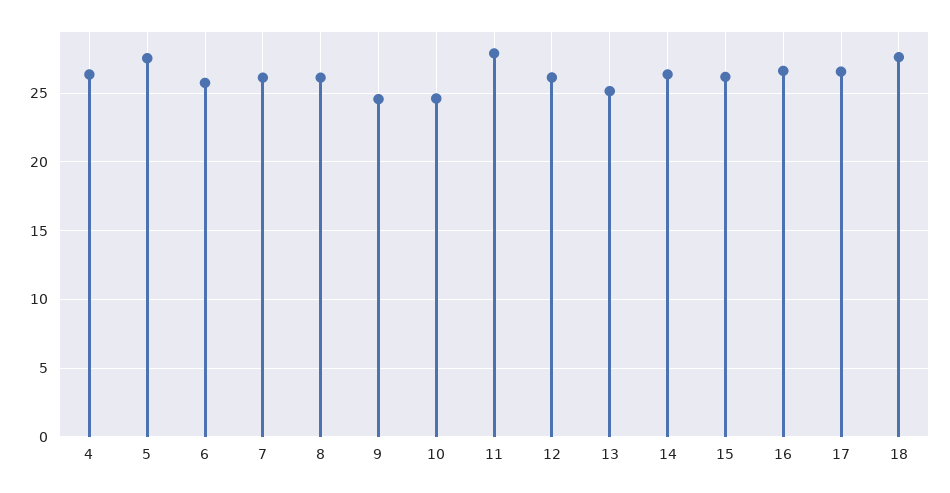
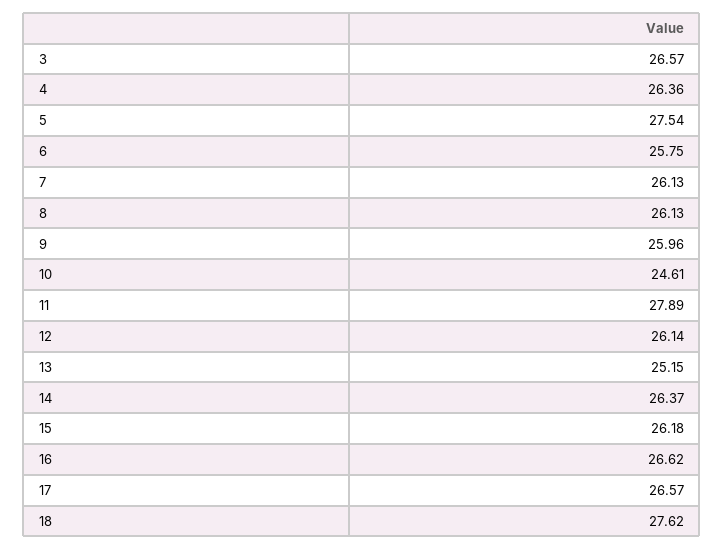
  {
    "4": 26.36,
    "5": 27.54,
    "6": 25.75,
    "7": 26.13,
    "8": 26.13,
-   "9": 24.5,
+   "9": 25.96,
    "10": 24.61,
    "11": 27.89,
    "12": 26.14,
    "13": 25.15,
    "14": 26.37,
    "15": 26.18,
    "16": 26.62,
    "17": 26.57,
-   "18": 27.62
+   "18": 27.62,
+   "3": 26.57
  }

